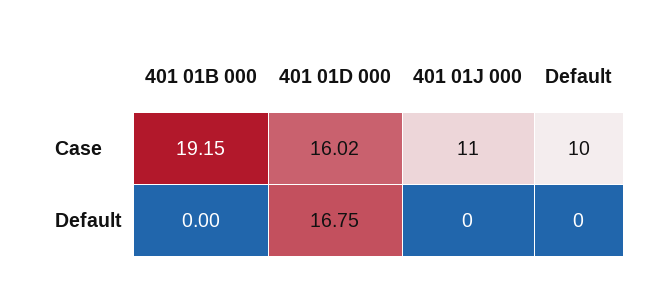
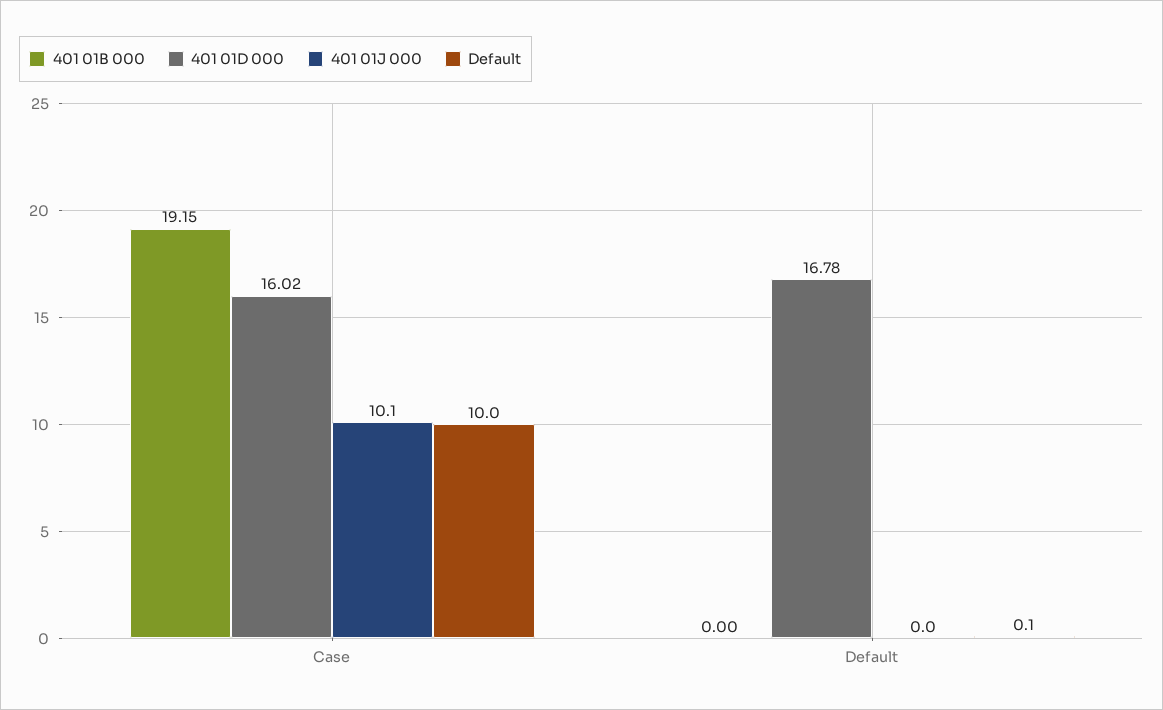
  {
    "401 01B 000": {
      "Case": 19.15,
      "Default": 0
    },
    "401 01D 000": {
      "Case": 16.02,
-     "Default": 16.75
+     "Default": 16.78
    },
    "401 01J 000": {
-     "Case": 11,
+     "Case": 10.1,
      "Default": 0
    },
    "Default": {
      "Case": 10,
-     "Default": 0
+     "Default": 0.1
    }
  }

